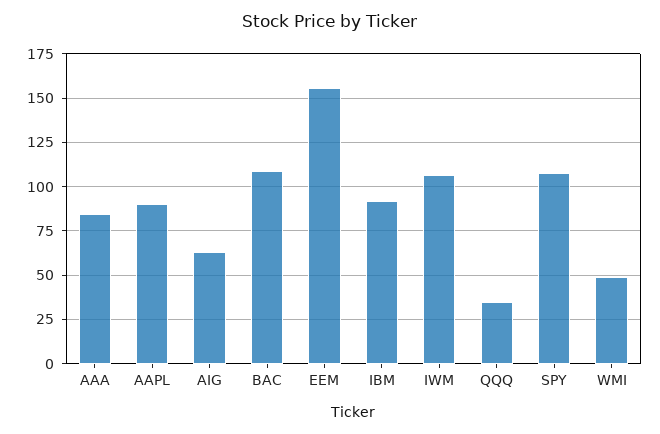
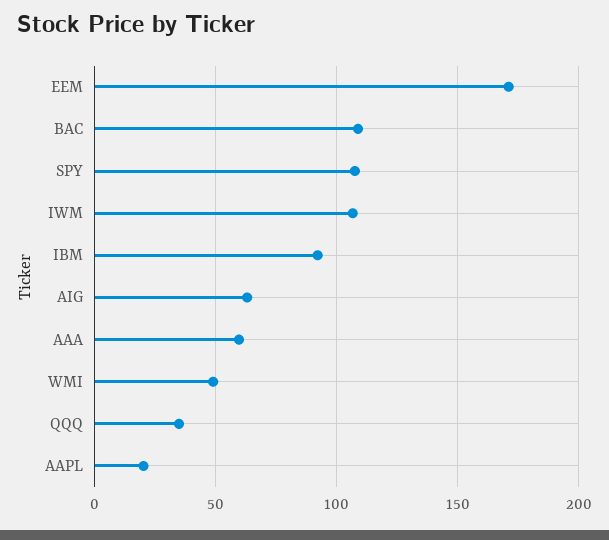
  {
-   "AAA": 85,
+   "AAA": 60,
-   "AAPL": 90,
+   "AAPL": 20,
    "AIG": 65,
    "BAC": 110,
-   "EEM": 155,
+   "EEM": 170,
    "IBM": 90,
    "IWM": 105,
    "QQQ": 35,
    "SPY": 110,
    "WMI": 50
  }

